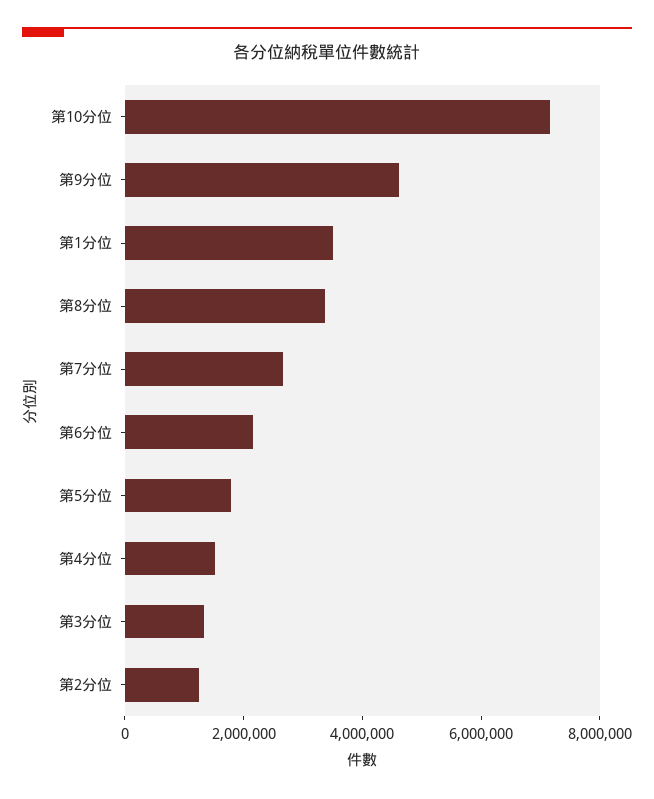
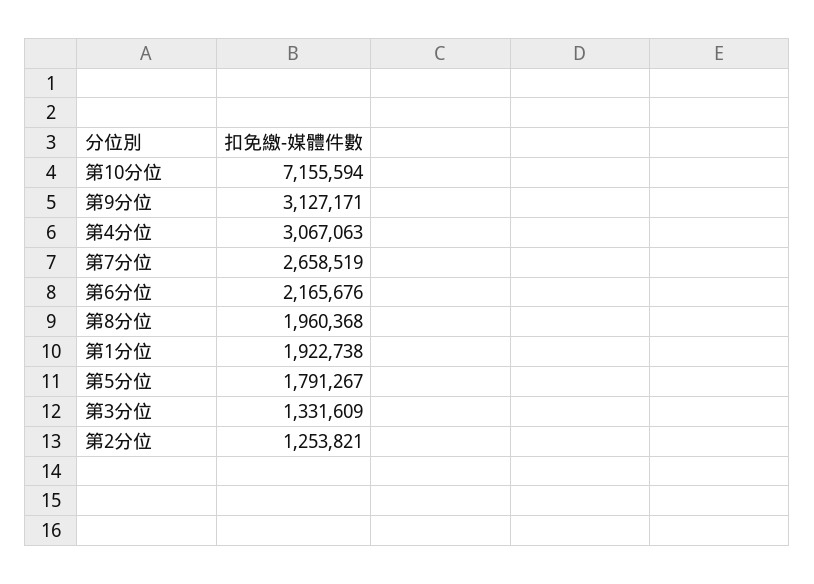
  {
    "第10分位": 7155594,
-   "第9分位": 4500000,
+   "第9分位": 3127171,
-   "第1分位": 3500000,
+   "第1分位": 1922738,
-   "第8分位": 3500000,
+   "第8分位": 1960368,
    "第7分位": 2658519,
    "第6分位": 2165676,
    "第5分位": 1791267,
-   "第4分位": 1500000,
+   "第4分位": 3067063,
    "第3分位": 1331609,
    "第2分位": 1253821
  }

